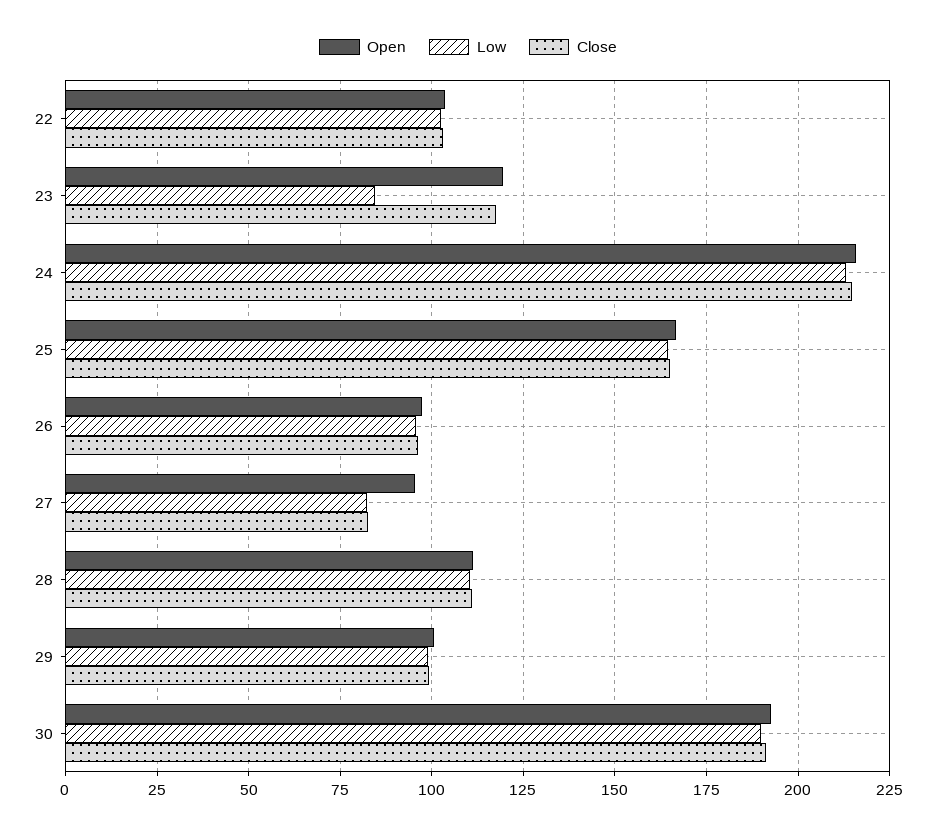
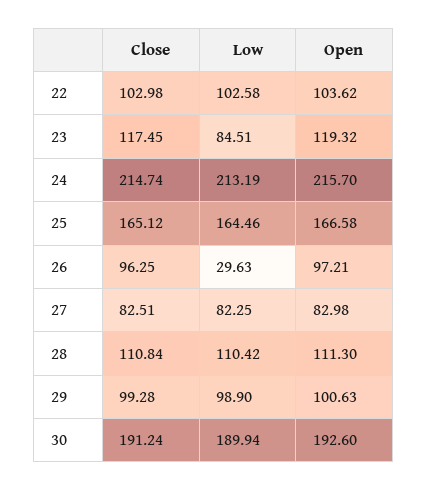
  {
    "Open": {
      "22": 103.62,
      "23": 119.32,
      "24": 215.7,
      "25": 166.58,
      "26": 97.21,
-     "27": 95,
+     "27": 82.98,
      "28": 111.3,
      "29": 100.63,
      "30": 192.6
    },
    "Low": {
      "22": 102.58,
      "23": 84.51,
      "24": 213.19,
      "25": 164.46,
-     "26": 95,
+     "26": 29.63,
      "27": 82.25,
      "28": 110.42,
      "29": 98.9,
      "30": 189.94
    },
    "Close": {
      "22": 102.98,
      "23": 117.45,
      "24": 214.74,
      "25": 165.12,
      "26": 96.25,
      "27": 82.51,
      "28": 110.84,
      "29": 99.28,
      "30": 191.24
    }
  }

